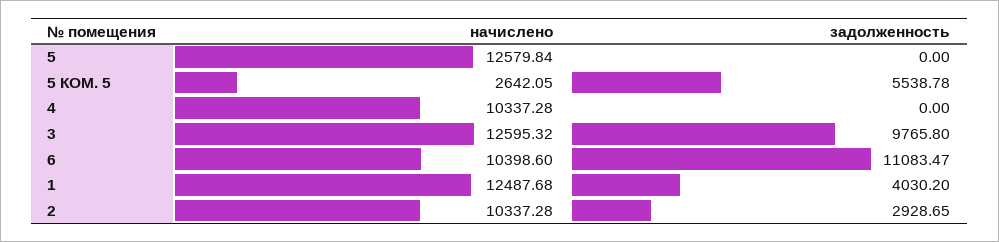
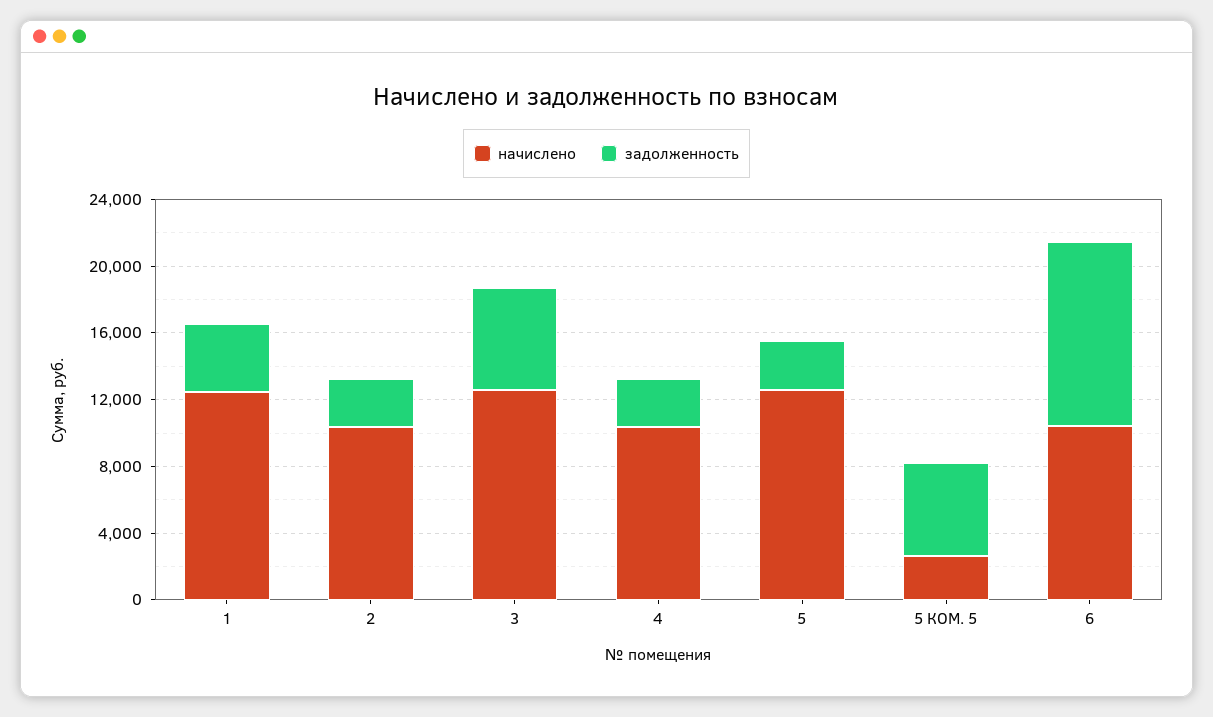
  {
    "начислено": {
      "5": 12579.84,
      "5 КОМ. 5": 2642.05,
      "4": 10337.28,
      "3": 12595.32,
      "6": 10398.6,
      "1": 12487.68,
      "2": 10337.28
    },
    "задолженность": {
-     "5": 0,
+     "5": 3000,
      "5 КОМ. 5": 5538.78,
-     "4": 0,
+     "4": 3000,
-     "3": 9765.8,
+     "3": 6000,
      "6": 11083.47,
      "1": 4030.2,
      "2": 2928.65
    }
  }

